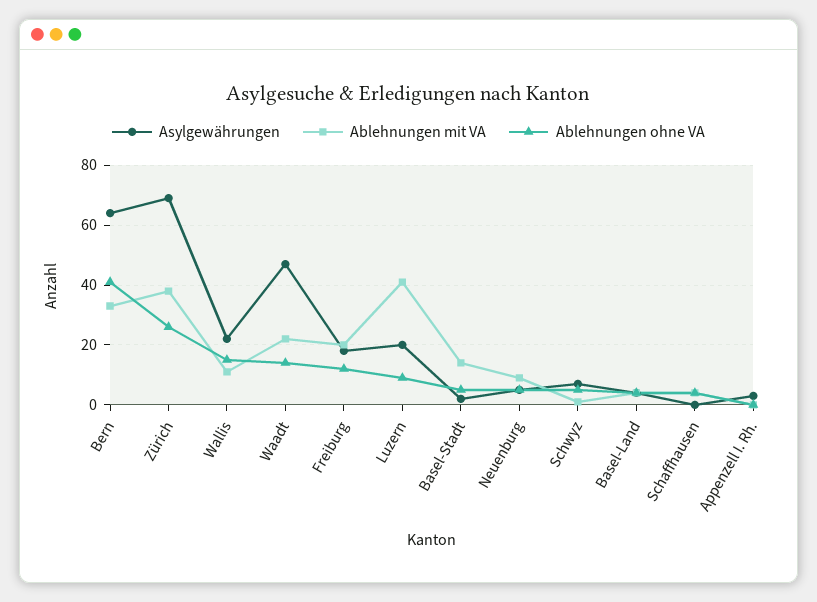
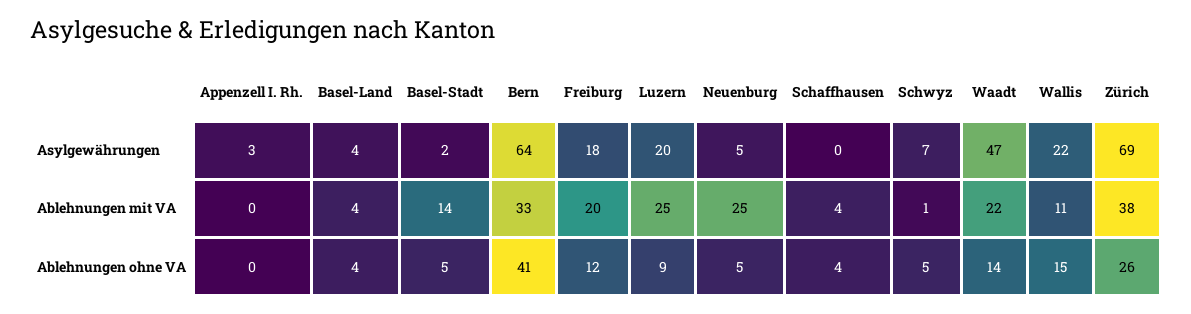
  {
    "Asylgewährungen": {
      "Bern": 64,
      "Zürich": 69,
      "Wallis": 22,
      "Waadt": 47,
      "Freiburg": 18,
      "Luzern": 20,
      "Basel-Stadt": 2,
      "Neuenburg": 5,
      "Schwyz": 7,
      "Basel-Land": 4,
      "Schaffhausen": 0,
      "Appenzell I. Rh.": 3
    },
    "Ablehnungen mit VA": {
      "Bern": 33,
      "Zürich": 38,
      "Wallis": 11,
      "Waadt": 22,
      "Freiburg": 20,
-     "Luzern": 40,
+     "Luzern": 25,
      "Basel-Stadt": 14,
-     "Neuenburg": 10,
+     "Neuenburg": 25,
      "Schwyz": 1,
      "Basel-Land": 4,
      "Schaffhausen": 4,
      "Appenzell I. Rh.": 0
    },
    "Ablehnungen ohne VA": {
      "Bern": 41,
      "Zürich": 26,
      "Wallis": 15,
      "Waadt": 14,
      "Freiburg": 12,
      "Luzern": 9,
      "Basel-Stadt": 5,
      "Neuenburg": 5,
      "Schwyz": 5,
      "Basel-Land": 4,
      "Schaffhausen": 4,
      "Appenzell I. Rh.": 0
    }
  }

